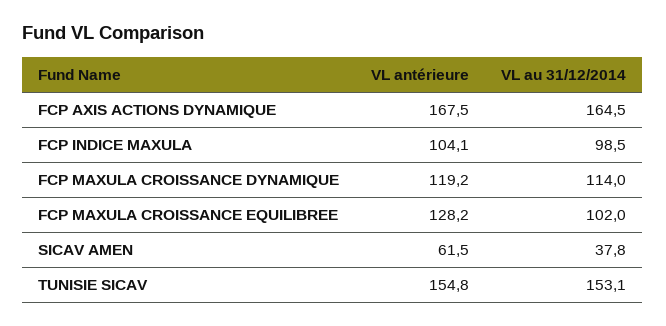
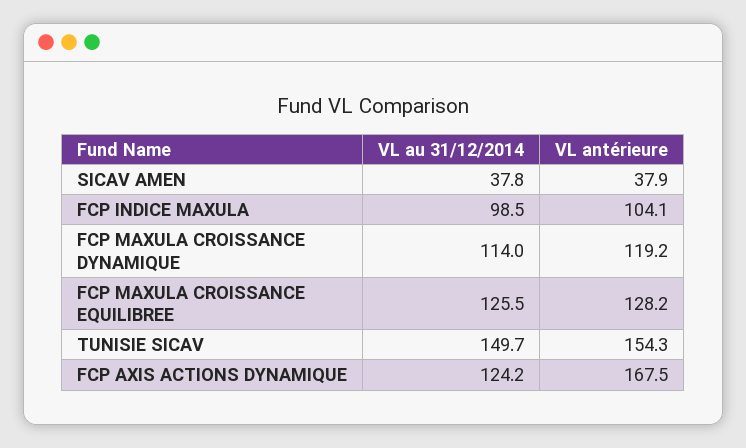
  {
    "VL antérieure": {
      "FCP AXIS ACTIONS DYNAMIQUE": 167.5,
      "FCP INDICE MAXULA": 104.1,
      "FCP MAXULA CROISSANCE DYNAMIQUE": 119.2,
      "FCP MAXULA CROISSANCE EQUILIBREE": 128.2,
-     "SICAV AMEN": 61.5,
+     "SICAV AMEN": 37.9,
-     "TUNISIE SICAV": 154.8
+     "TUNISIE SICAV": 154.3
    },
    "VL au 31/12/2014": {
-     "FCP AXIS ACTIONS DYNAMIQUE": 164.5,
+     "FCP AXIS ACTIONS DYNAMIQUE": 124.2,
      "FCP INDICE MAXULA": 98.5,
      "FCP MAXULA CROISSANCE DYNAMIQUE": 114,
-     "FCP MAXULA CROISSANCE EQUILIBREE": 102,
+     "FCP MAXULA CROISSANCE EQUILIBREE": 125.5,
      "SICAV AMEN": 37.8,
-     "TUNISIE SICAV": 153.1
+     "TUNISIE SICAV": 149.7
    }
  }

